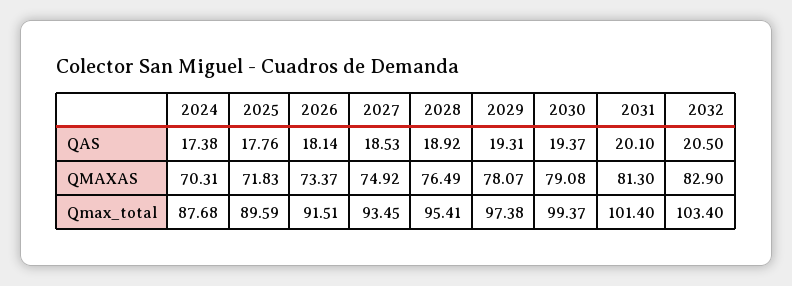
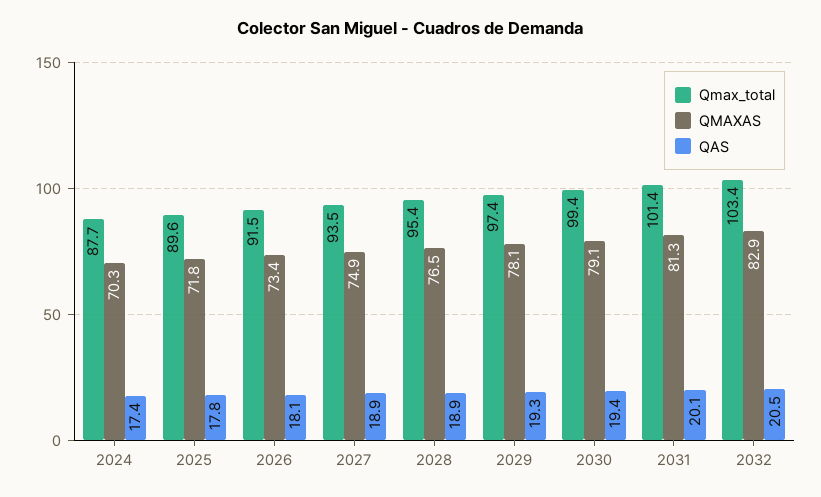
  {
    "QAS": {
      "2024": 17.38,
      "2025": 17.76,
      "2026": 18.14,
-     "2027": 18.53,
+     "2027": 18.9,
      "2028": 18.92,
      "2029": 19.31,
      "2030": 19.37,
      "2031": 20.1,
      "2032": 20.5
    },
    "QMAXAS": {
      "2024": 70.31,
      "2025": 71.83,
      "2026": 73.37,
      "2027": 74.92,
      "2028": 76.49,
      "2029": 78.07,
      "2030": 79.08,
      "2031": 81.3,
      "2032": 82.9
    },
    "Qmax_total": {
      "2024": 87.68,
      "2025": 89.59,
      "2026": 91.51,
      "2027": 93.45,
      "2028": 95.41,
      "2029": 97.38,
      "2030": 99.37,
      "2031": 101.4,
      "2032": 103.4
    }
  }

